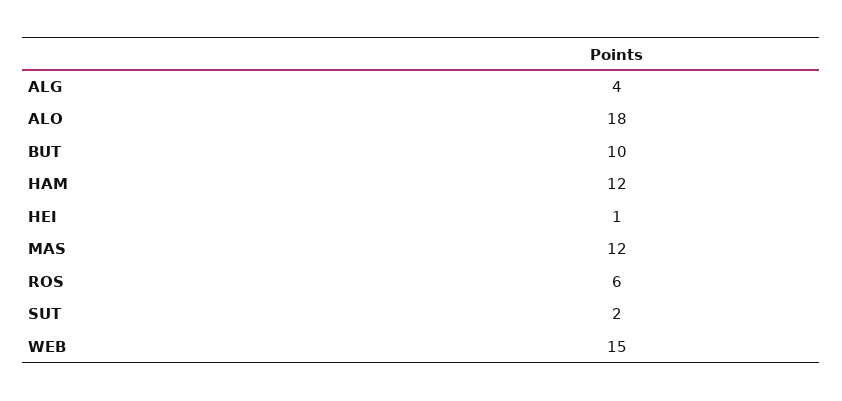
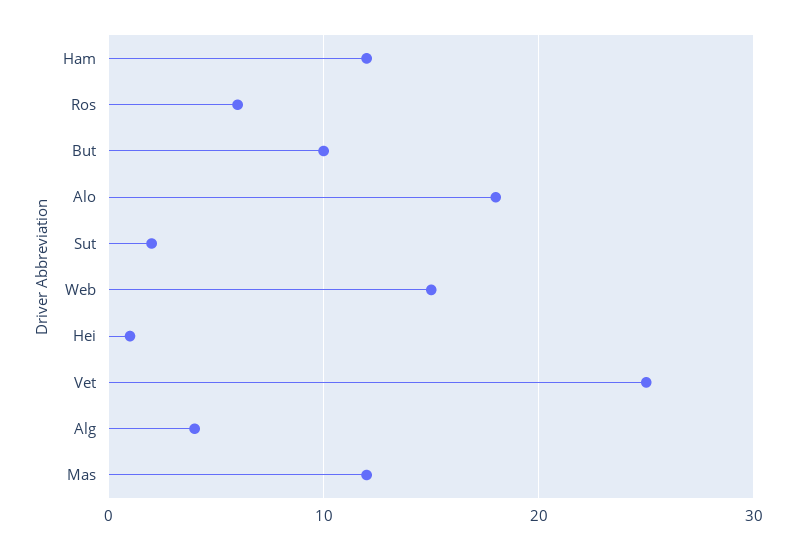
  {
    "ALG": 4,
    "ALO": 18,
    "BUT": 10,
    "HAM": 12,
    "HEI": 1,
    "MAS": 12,
    "ROS": 6,
    "SUT": 2,
-   "WEB": 15
+   "WEB": 15,
+   "Vet": 25
  }

